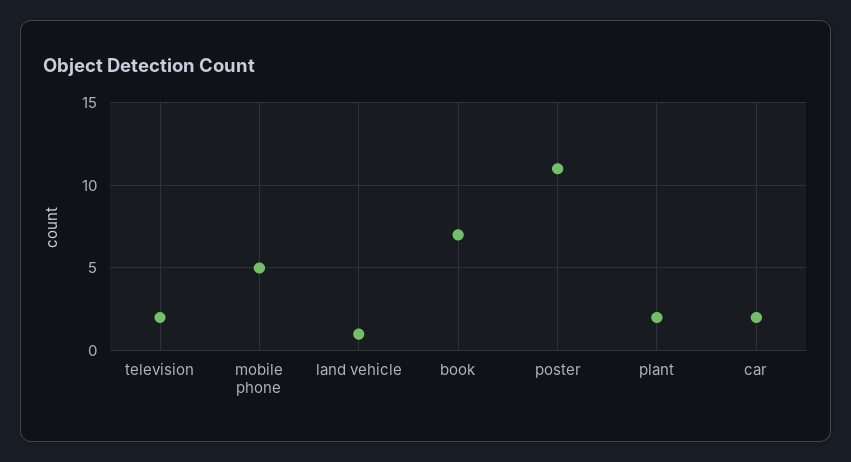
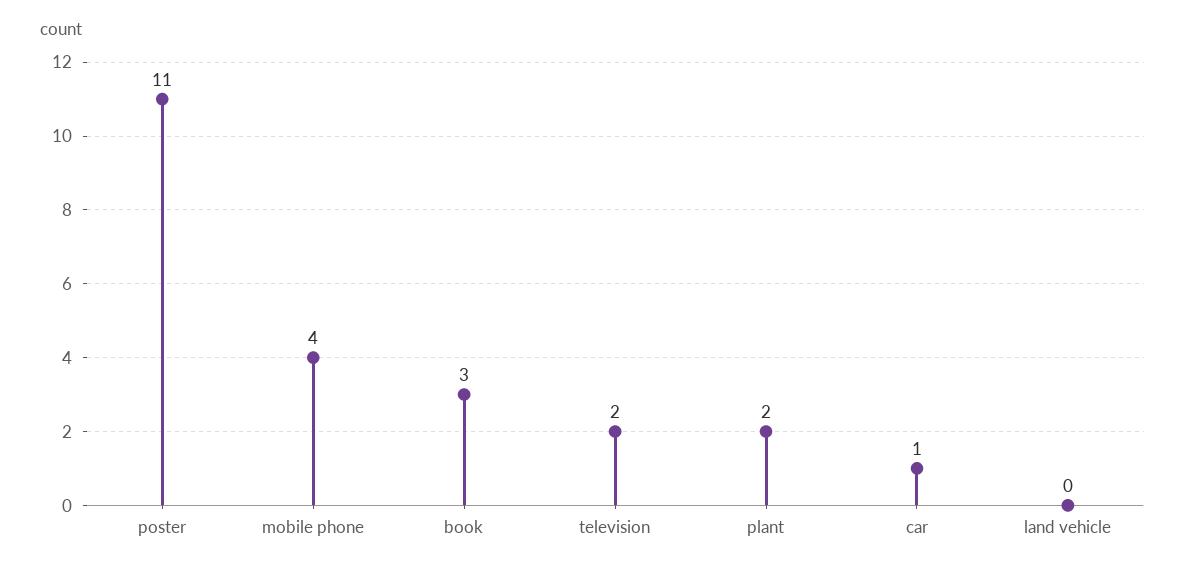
  {
    "television": 2,
-   "mobile phone": 5,
+   "mobile phone": 4,
-   "land vehicle": 1,
+   "land vehicle": 0,
-   "book": 7,
+   "book": 3,
    "poster": 11,
    "plant": 2,
-   "car": 2
+   "car": 1
  }

